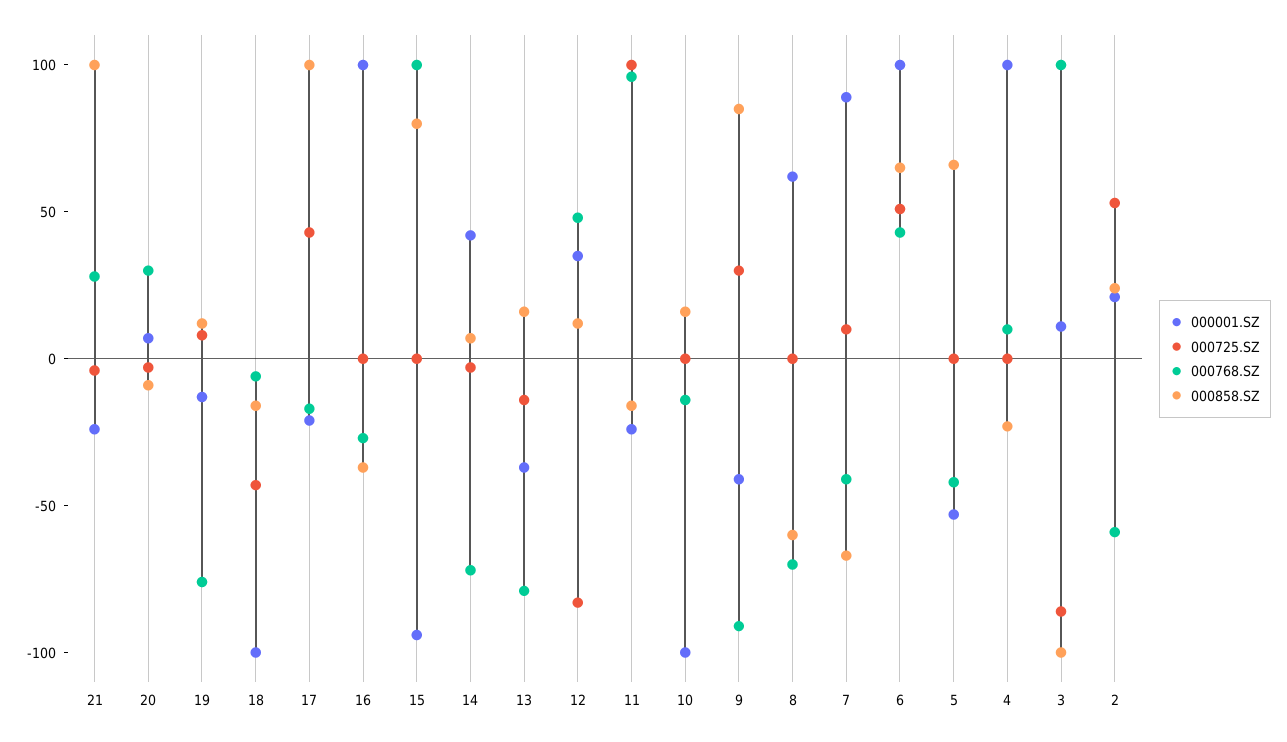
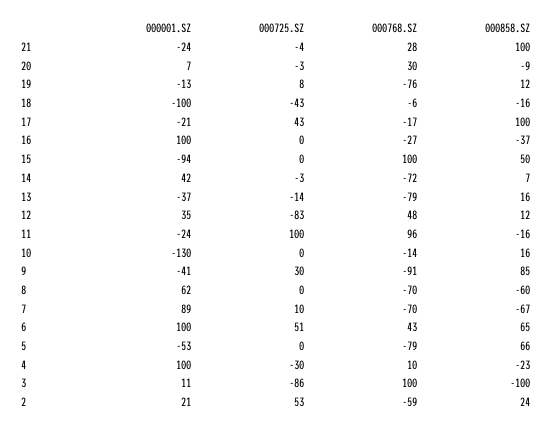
  {
    "000001.SZ": {
      "21": -24,
      "20": 7,
      "19": -13,
      "18": -100,
      "17": -21,
      "16": 100,
      "15": -94,
      "14": 42,
      "13": -37,
      "12": 35,
      "11": -24,
-     "10": -100,
+     "10": -130,
      "9": -41,
      "8": 62,
      "7": 89,
      "6": 100,
      "5": -53,
      "4": 100,
      "3": 11,
      "2": 21
    },
    "000725.SZ": {
      "21": -4,
      "20": -3,
      "19": 8,
      "18": -43,
      "17": 43,
      "16": 0,
      "15": 0,
      "14": -3,
      "13": -14,
      "12": -83,
      "11": 100,
      "10": 0,
      "9": 30,
      "8": 0,
      "7": 10,
      "6": 51,
      "5": 0,
-     "4": 0,
+     "4": -30,
      "3": -86,
      "2": 53
    },
    "000768.SZ": {
      "21": 28,
      "20": 30,
      "19": -76,
      "18": -6,
      "17": -17,
      "16": -27,
      "15": 100,
      "14": -72,
      "13": -79,
      "12": 48,
      "11": 96,
      "10": -14,
      "9": -91,
      "8": -70,
-     "7": -40,
+     "7": -70,
      "6": 43,
-     "5": -40,
+     "5": -79,
      "4": 10,
      "3": 100,
      "2": -59
    },
    "000858.SZ": {
      "21": 100,
      "20": -9,
      "19": 12,
      "18": -16,
      "17": 100,
      "16": -37,
-     "15": 80,
+     "15": 50,
      "14": 7,
      "13": 16,
      "12": 12,
      "11": -16,
      "10": 16,
      "9": 85,
      "8": -60,
      "7": -67,
      "6": 65,
      "5": 66,
      "4": -23,
      "3": -100,
      "2": 24
    }
  }

